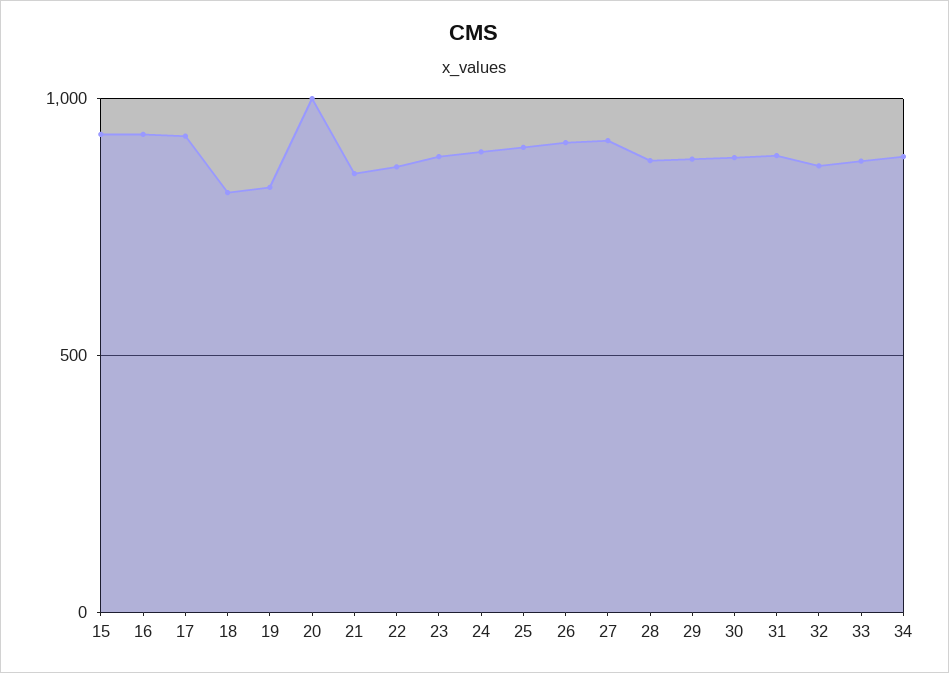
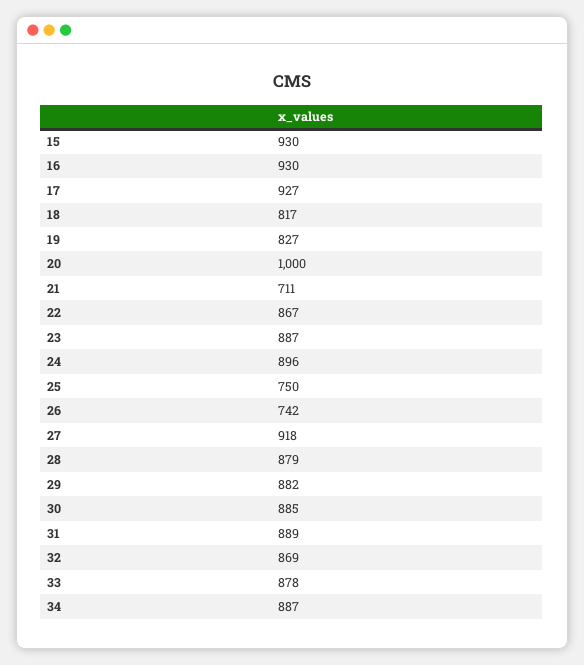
  {
    "15": 930,
    "16": 930,
    "17": 927,
    "18": 817,
    "19": 827,
    "20": 1000,
-   "21": 850,
+   "21": 711,
    "22": 867,
    "23": 887,
    "24": 896,
-   "25": 900,
+   "25": 750,
-   "26": 900,
+   "26": 742,
    "27": 918,
    "28": 879,
    "29": 882,
    "30": 885,
    "31": 889,
    "32": 869,
    "33": 878,
    "34": 887
  }

